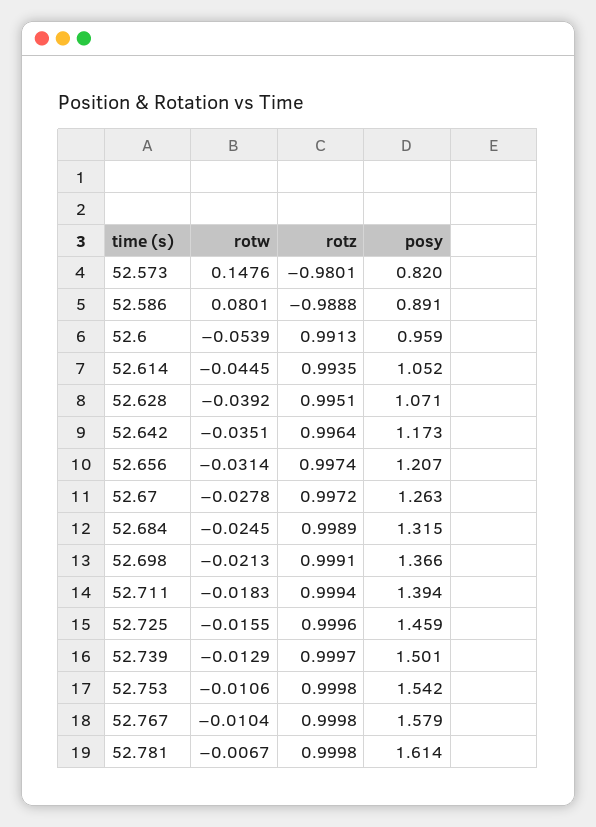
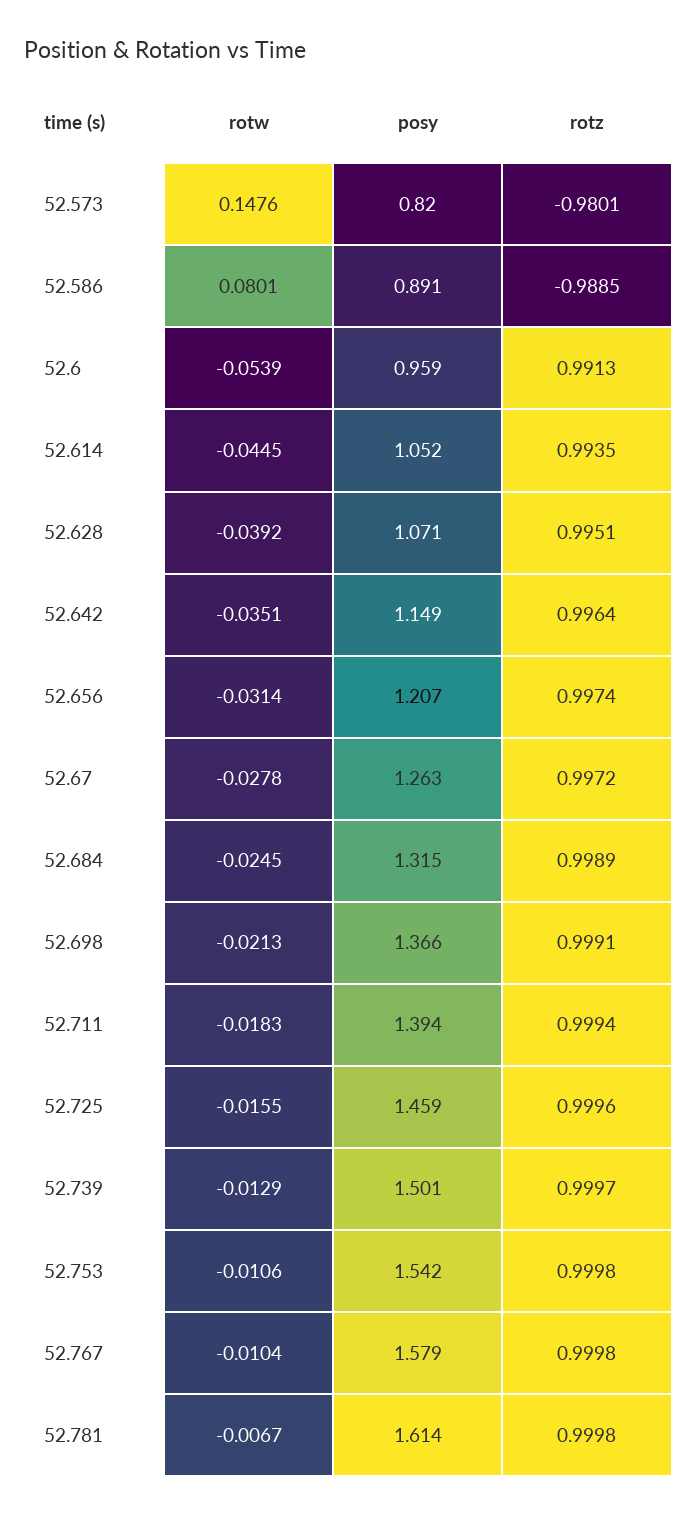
  {
    "rotw": {
      "52.573": 0.1476,
      "52.586": 0.0801,
      "52.6": -0.0539,
      "52.614": -0.0445,
      "52.628": -0.0392,
      "52.642": -0.0351,
      "52.656": -0.0314,
      "52.67": -0.0278,
      "52.684": -0.0245,
      "52.698": -0.0213,
      "52.711": -0.0183,
      "52.725": -0.0155,
      "52.739": -0.0129,
      "52.753": -0.0106,
      "52.767": -0.0104,
      "52.781": -0.0067
    },
    "rotz": {
      "52.573": -0.9801,
-     "52.586": -0.9888,
+     "52.586": -0.9885,
      "52.6": 0.9913,
      "52.614": 0.9935,
      "52.628": 0.9951,
      "52.642": 0.9964,
      "52.656": 0.9974,
      "52.67": 0.9972,
      "52.684": 0.9989,
      "52.698": 0.9991,
      "52.711": 0.9994,
      "52.725": 0.9996,
      "52.739": 0.9997,
      "52.753": 0.9998,
      "52.767": 0.9998,
      "52.781": 0.9998
    },
    "posy": {
      "52.573": 0.82,
      "52.586": 0.891,
      "52.6": 0.959,
      "52.614": 1.052,
      "52.628": 1.071,
-     "52.642": 1.173,
+     "52.642": 1.149,
      "52.656": 1.207,
      "52.67": 1.263,
      "52.684": 1.315,
      "52.698": 1.366,
      "52.711": 1.394,
      "52.725": 1.459,
      "52.739": 1.501,
      "52.753": 1.542,
      "52.767": 1.579,
      "52.781": 1.614
    }
  }

